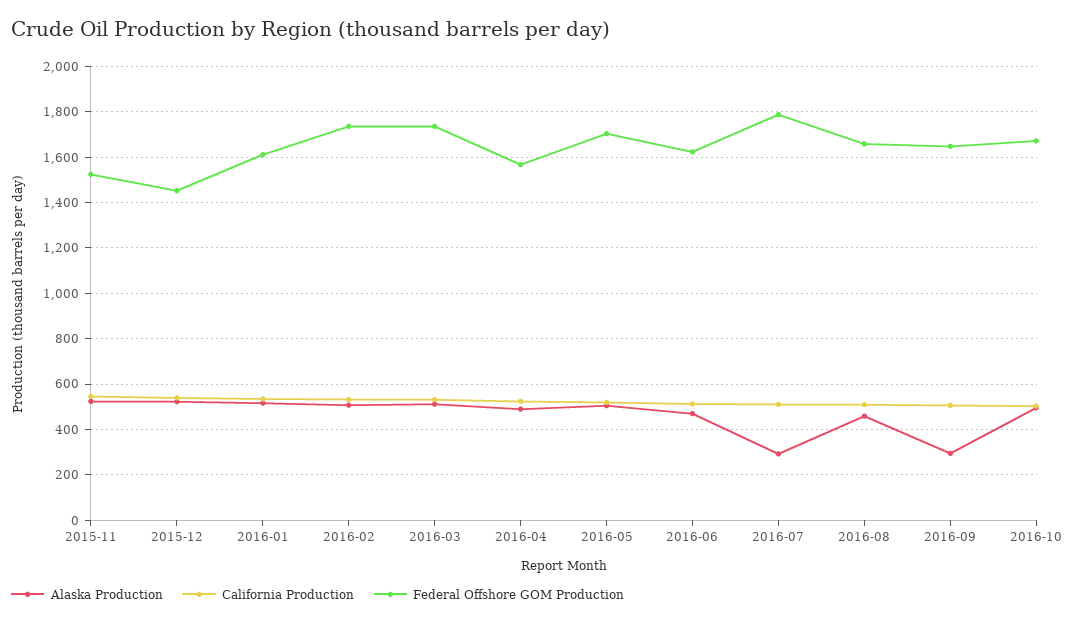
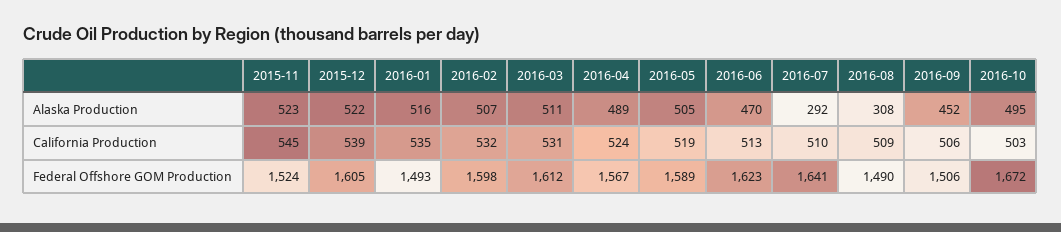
  {
    "Alaska Production": {
      "2015-11": 523,
      "2015-12": 522,
      "2016-01": 516,
      "2016-02": 507,
      "2016-03": 511,
      "2016-04": 489,
      "2016-05": 505,
      "2016-06": 470,
      "2016-07": 292,
-     "2016-08": 450,
+     "2016-08": 308,
-     "2016-09": 300,
+     "2016-09": 452,
      "2016-10": 495
    },
    "California Production": {
      "2015-11": 545,
      "2015-12": 539,
      "2016-01": 535,
      "2016-02": 532,
      "2016-03": 531,
      "2016-04": 524,
      "2016-05": 519,
      "2016-06": 513,
      "2016-07": 510,
      "2016-08": 509,
      "2016-09": 506,
      "2016-10": 503
    },
    "Federal Offshore GOM Production": {
      "2015-11": 1524,
-     "2015-12": 1450,
+     "2015-12": 1605,
-     "2016-01": 1600,
+     "2016-01": 1493,
-     "2016-02": 1750,
+     "2016-02": 1598,
-     "2016-03": 1750,
+     "2016-03": 1612,
      "2016-04": 1567,
-     "2016-05": 1700,
+     "2016-05": 1589,
      "2016-06": 1623,
-     "2016-07": 1800,
+     "2016-07": 1641,
-     "2016-08": 1650,
+     "2016-08": 1490,
-     "2016-09": 1650,
+     "2016-09": 1506,
      "2016-10": 1672
    }
  }

